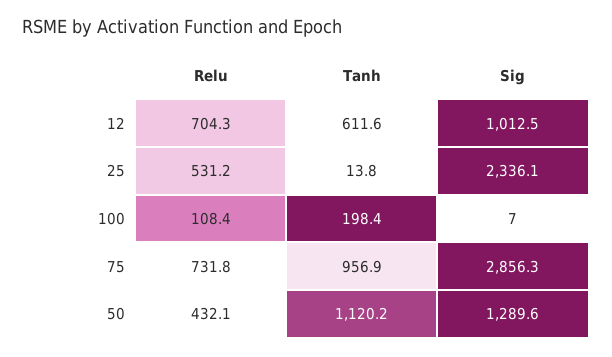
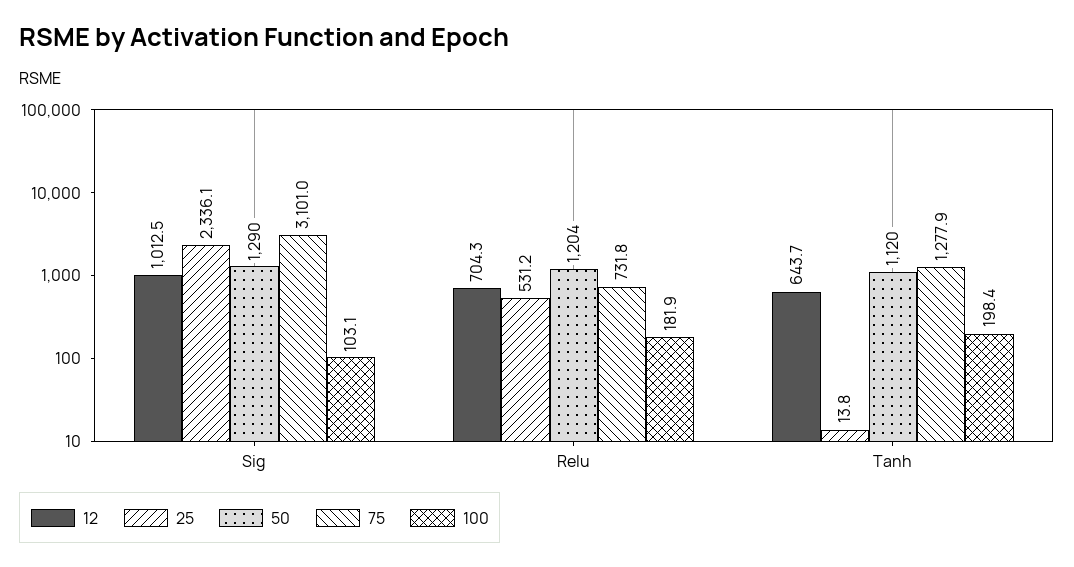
  {
    "12": {
      "Relu": 704.3,
-     "Tanh": 611.6,
+     "Tanh": 643.7,
      "Sig": 1012.5
    },
    "25": {
      "Relu": 531.2,
      "Tanh": 13.8,
      "Sig": 2336.1
    },
    "100": {
-     "Relu": 108.4,
+     "Relu": 181.9,
      "Tanh": 198.4,
-     "Sig": 7
+     "Sig": 103.1
    },
    "75": {
      "Relu": 731.8,
-     "Tanh": 956.9,
+     "Tanh": 1277.9,
-     "Sig": 2856.3
+     "Sig": 3101
    },
    "50": {
-     "Relu": 432.1,
+     "Relu": 1204,
      "Tanh": 1120.2,
      "Sig": 1289.6
    }
  }

